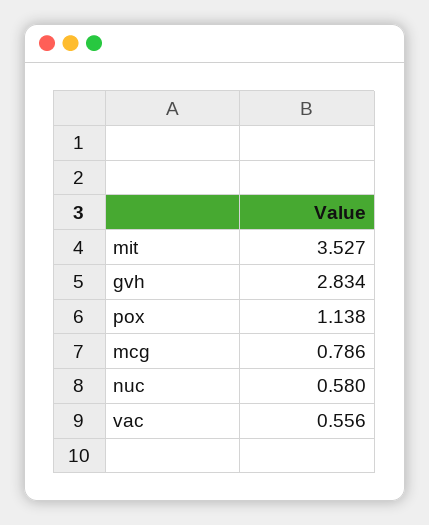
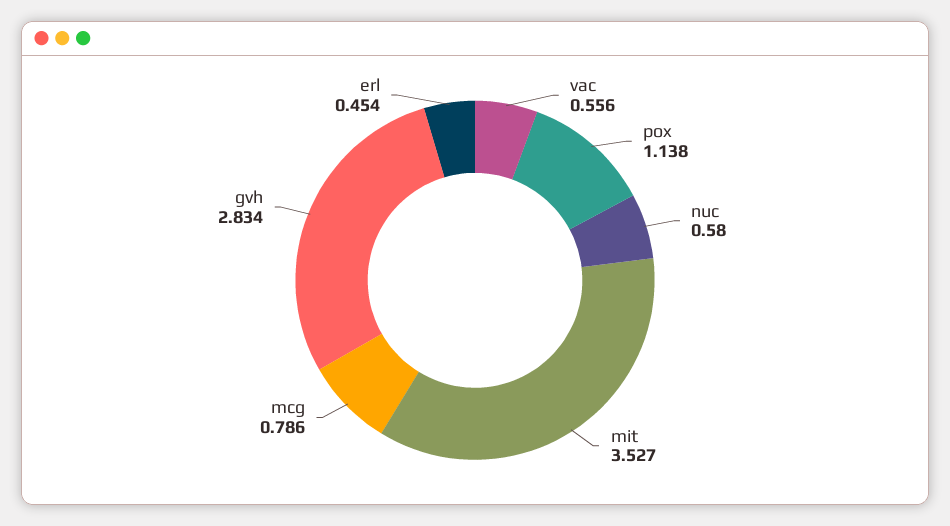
  {
    "mit": 3.527,
    "gvh": 2.834,
    "pox": 1.138,
    "mcg": 0.786,
    "nuc": 0.58,
-   "vac": 0.556
+   "vac": 0.556,
+   "erl": 0.454
  }

